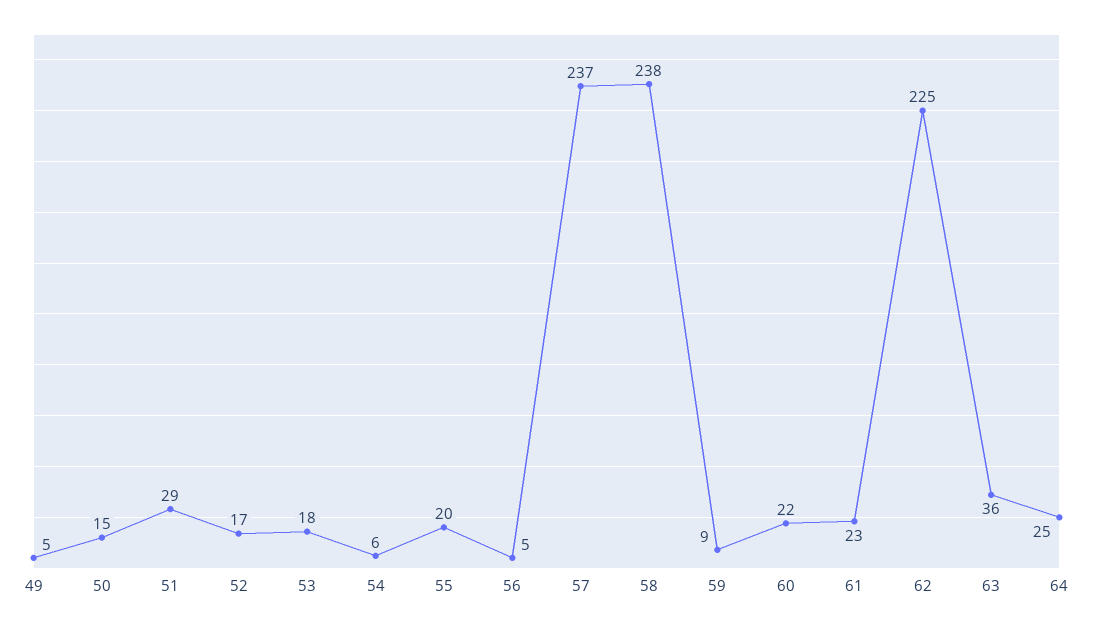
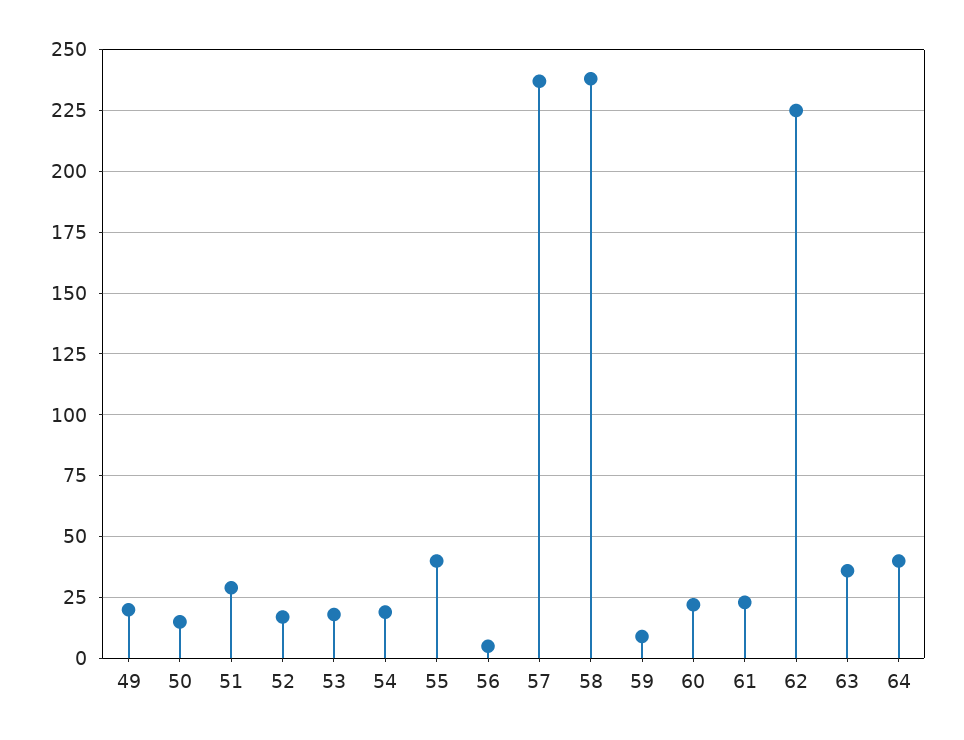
  {
-   "49": 5,
+   "49": 20,
    "50": 15,
    "51": 29,
    "52": 17,
    "53": 18,
-   "54": 6,
+   "54": 20,
-   "55": 20,
+   "55": 40,
    "56": 5,
    "57": 237,
    "58": 238,
    "59": 9,
    "60": 22,
    "61": 23,
    "62": 225,
    "63": 36,
-   "64": 25
+   "64": 40
  }

